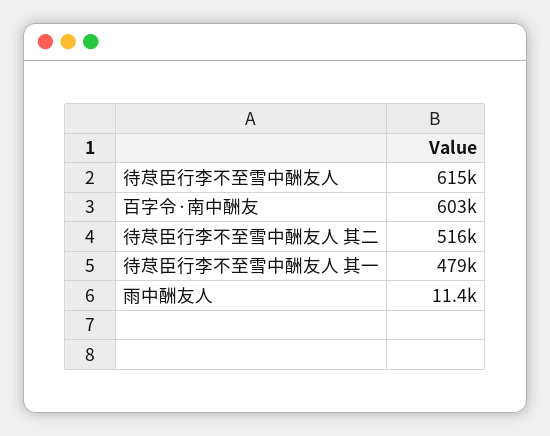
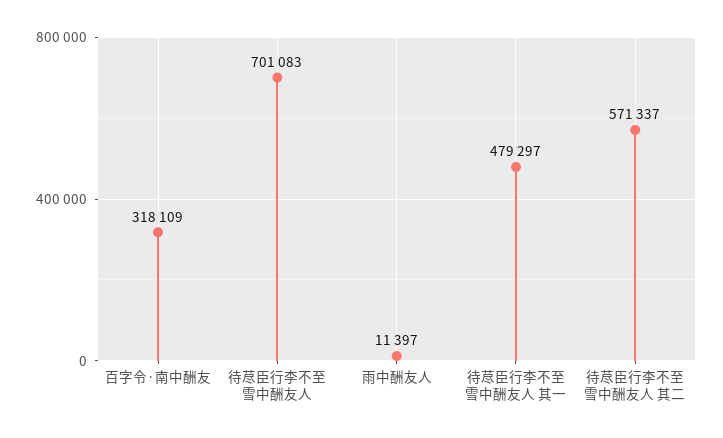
  {
-   "待荩臣行李不至雪中酬友人": 615000,
+   "待荩臣行李不至雪中酬友人": 701083,
-   "百字令·南中酬友": 603000,
+   "百字令·南中酬友": 318109,
-   "待荩臣行李不至雪中酬友人 其二": 516000,
+   "待荩臣行李不至雪中酬友人 其二": 571337,
    "待荩臣行李不至雪中酬友人 其一": 479297,
    "雨中酬友人": 11397
  }

